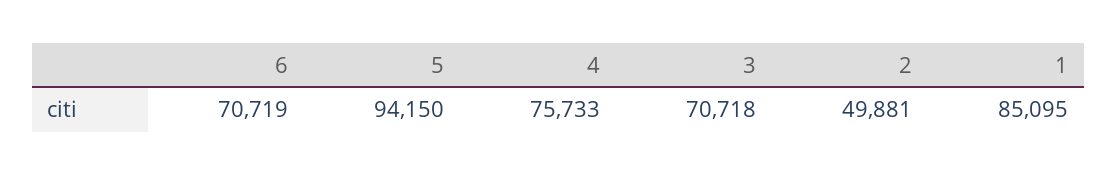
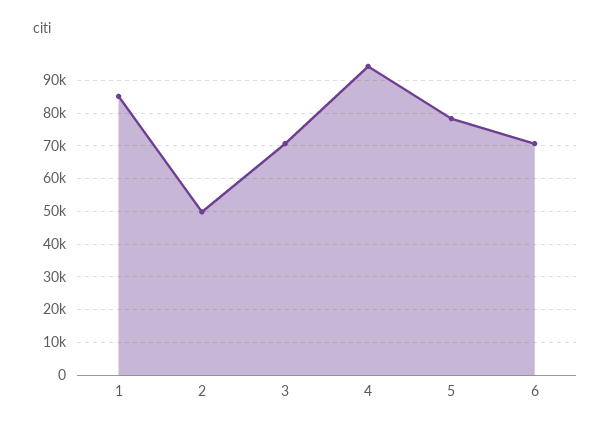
  {
    "6": 70719,
-   "5": 94150,
+   "5": 78000,
-   "4": 75733,
+   "4": 94000,
    "3": 70718,
    "2": 49881,
    "1": 85095
  }

